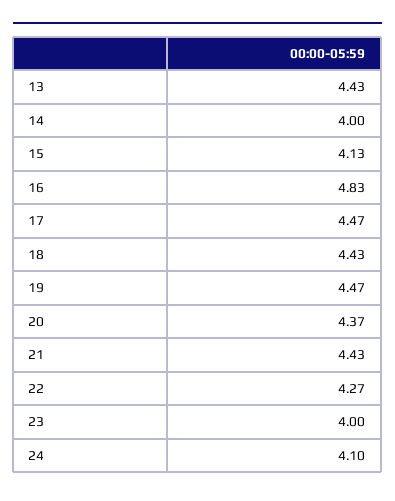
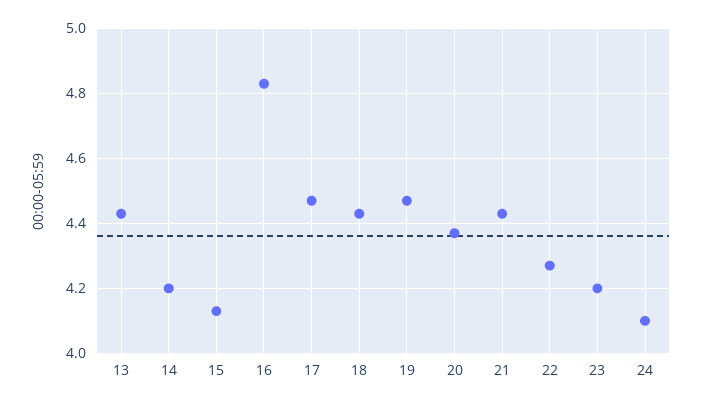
  {
    "13": 4.43,
-   "14": 4,
+   "14": 4.2,
    "15": 4.13,
    "16": 4.83,
    "17": 4.47,
    "18": 4.43,
    "19": 4.47,
    "20": 4.37,
    "21": 4.43,
    "22": 4.27,
-   "23": 4,
+   "23": 4.2,
    "24": 4.1
  }

